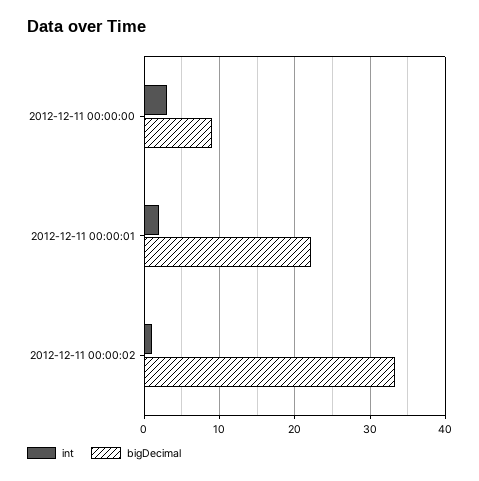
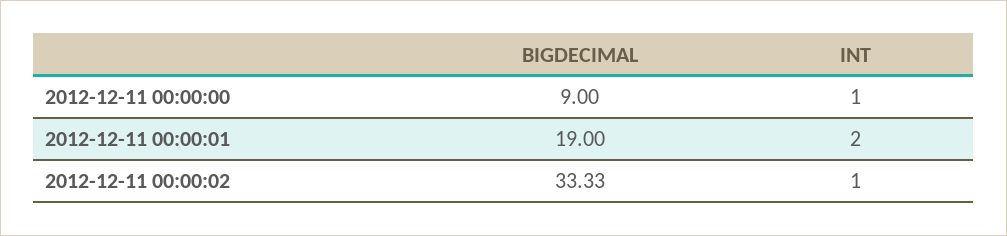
  {
    "int": {
-     "2012-12-11 00:00:00": 3,
+     "2012-12-11 00:00:00": 1,
      "2012-12-11 00:00:01": 2,
      "2012-12-11 00:00:02": 1
    },
    "bigDecimal": {
      "2012-12-11 00:00:00": 9,
-     "2012-12-11 00:00:01": 22,
+     "2012-12-11 00:00:01": 19,
      "2012-12-11 00:00:02": 33.33
    }
  }

